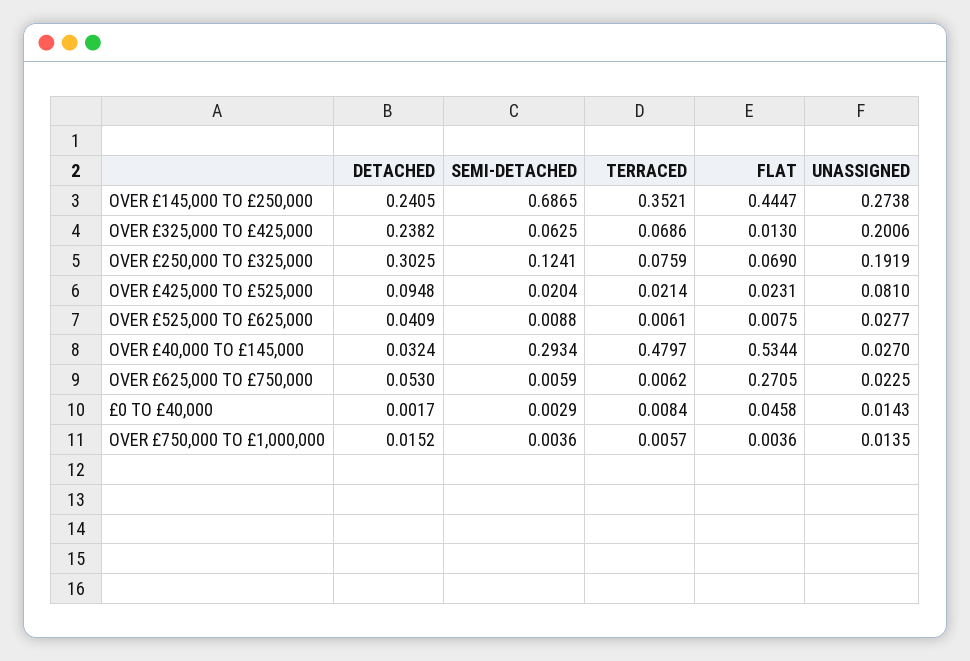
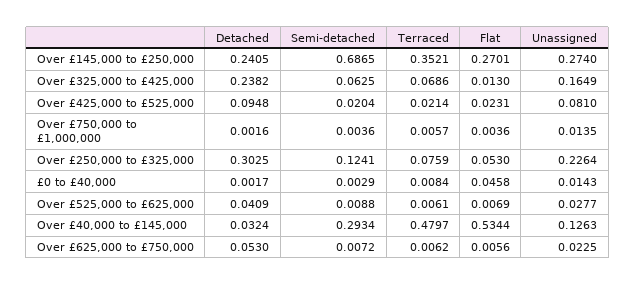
  {
    "DETACHED": {
      "OVER £145,000 TO £250,000": 0.2405,
      "OVER £325,000 TO £425,000": 0.2382,
      "OVER £250,000 TO £325,000": 0.3025,
      "OVER £425,000 TO £525,000": 0.0948,
      "OVER £525,000 TO £625,000": 0.0409,
      "OVER £40,000 TO £145,000": 0.0324,
      "OVER £625,000 TO £750,000": 0.053,
      "£0 TO £40,000": 0.0017,
-     "OVER £750,000 TO £1,000,000": 0.0152
+     "OVER £750,000 TO £1,000,000": 0.0016
    },
    "SEMI-DETACHED": {
      "OVER £145,000 TO £250,000": 0.6865,
      "OVER £325,000 TO £425,000": 0.0625,
      "OVER £250,000 TO £325,000": 0.1241,
      "OVER £425,000 TO £525,000": 0.0204,
      "OVER £525,000 TO £625,000": 0.0088,
      "OVER £40,000 TO £145,000": 0.2934,
-     "OVER £625,000 TO £750,000": 0.0059,
+     "OVER £625,000 TO £750,000": 0.0072,
      "£0 TO £40,000": 0.0029,
      "OVER £750,000 TO £1,000,000": 0.0036
    },
    "TERRACED": {
      "OVER £145,000 TO £250,000": 0.3521,
      "OVER £325,000 TO £425,000": 0.0686,
      "OVER £250,000 TO £325,000": 0.0759,
      "OVER £425,000 TO £525,000": 0.0214,
      "OVER £525,000 TO £625,000": 0.0061,
      "OVER £40,000 TO £145,000": 0.4797,
      "OVER £625,000 TO £750,000": 0.0062,
      "£0 TO £40,000": 0.0084,
      "OVER £750,000 TO £1,000,000": 0.0057
    },
    "FLAT": {
-     "OVER £145,000 TO £250,000": 0.4447,
+     "OVER £145,000 TO £250,000": 0.2701,
      "OVER £325,000 TO £425,000": 0.013,
-     "OVER £250,000 TO £325,000": 0.069,
+     "OVER £250,000 TO £325,000": 0.053,
      "OVER £425,000 TO £525,000": 0.0231,
-     "OVER £525,000 TO £625,000": 0.0075,
+     "OVER £525,000 TO £625,000": 0.0069,
      "OVER £40,000 TO £145,000": 0.5344,
-     "OVER £625,000 TO £750,000": 0.2705,
+     "OVER £625,000 TO £750,000": 0.0056,
      "£0 TO £40,000": 0.0458,
      "OVER £750,000 TO £1,000,000": 0.0036
    },
    "UNASSIGNED": {
-     "OVER £145,000 TO £250,000": 0.2738,
+     "OVER £145,000 TO £250,000": 0.274,
-     "OVER £325,000 TO £425,000": 0.2006,
+     "OVER £325,000 TO £425,000": 0.1649,
-     "OVER £250,000 TO £325,000": 0.1919,
+     "OVER £250,000 TO £325,000": 0.2264,
      "OVER £425,000 TO £525,000": 0.081,
      "OVER £525,000 TO £625,000": 0.0277,
-     "OVER £40,000 TO £145,000": 0.027,
+     "OVER £40,000 TO £145,000": 0.1263,
      "OVER £625,000 TO £750,000": 0.0225,
      "£0 TO £40,000": 0.0143,
      "OVER £750,000 TO £1,000,000": 0.0135
    }
  }

